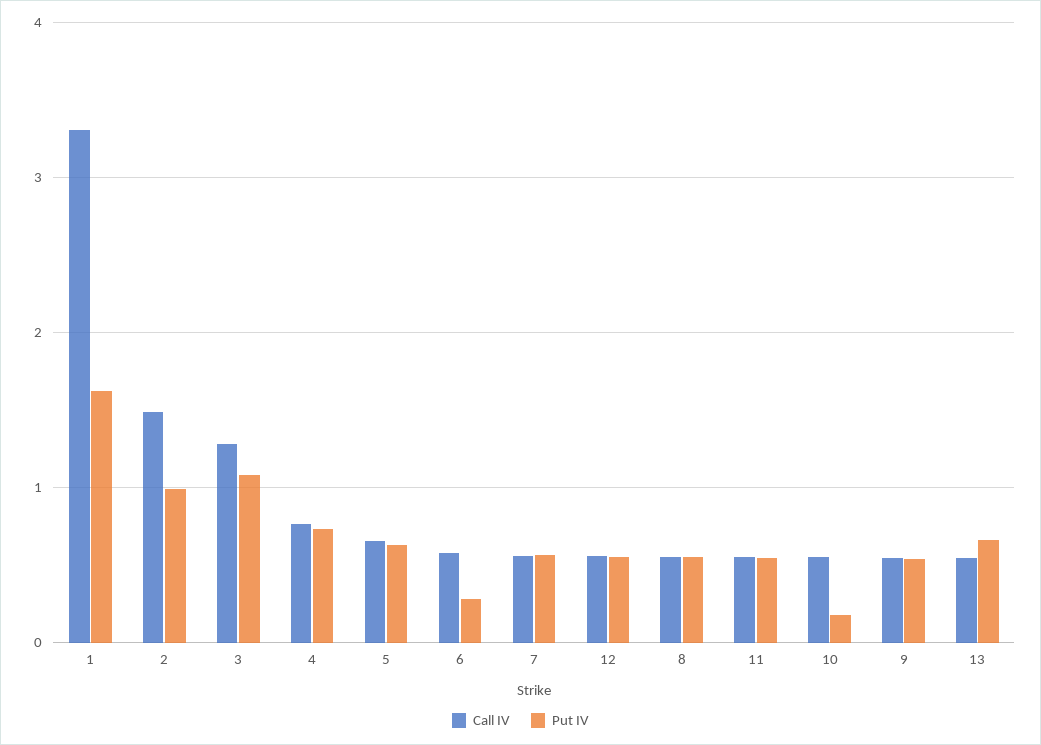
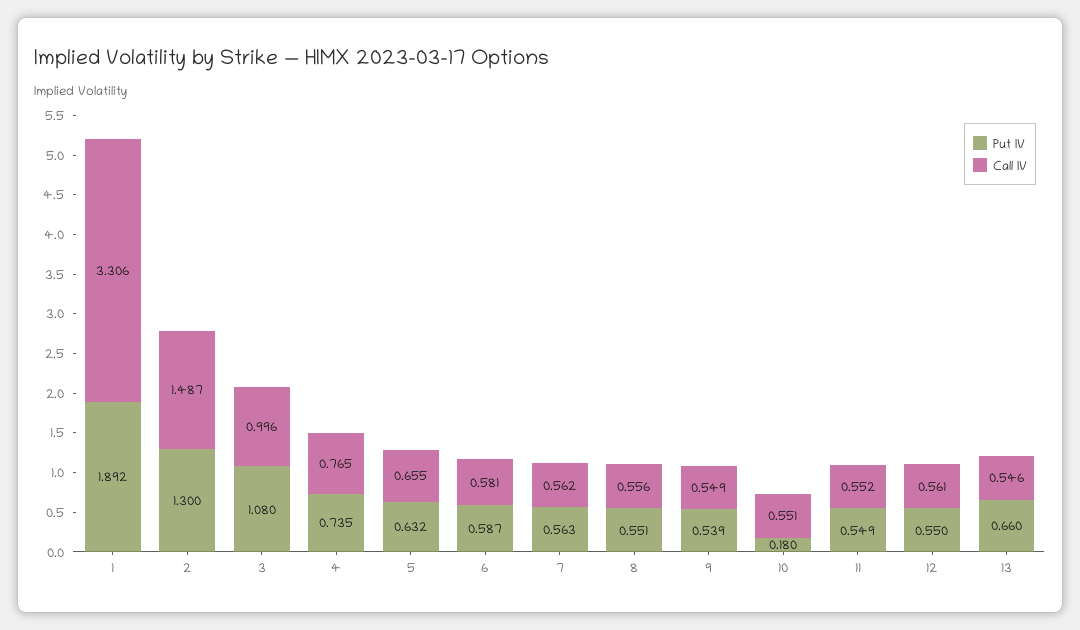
  {
    "Call IV": {
      "1": 3.306,
      "2": 1.487,
-     "3": 1.3,
+     "3": 0.996,
      "4": 0.765,
      "5": 0.655,
      "6": 0.581,
      "7": 0.562,
      "12": 0.561,
      "8": 0.556,
      "11": 0.552,
      "10": 0.551,
      "9": 0.549,
      "13": 0.546
    },
    "Put IV": {
-     "1": 1.6,
+     "1": 1.892,
-     "2": 1,
+     "2": 1.3,
      "3": 1.08,
      "4": 0.735,
      "5": 0.632,
-     "6": 0.3,
+     "6": 0.587,
      "7": 0.563,
      "12": 0.55,
      "8": 0.551,
      "11": 0.549,
      "10": 0.18,
      "9": 0.539,
      "13": 0.66
    }
  }

